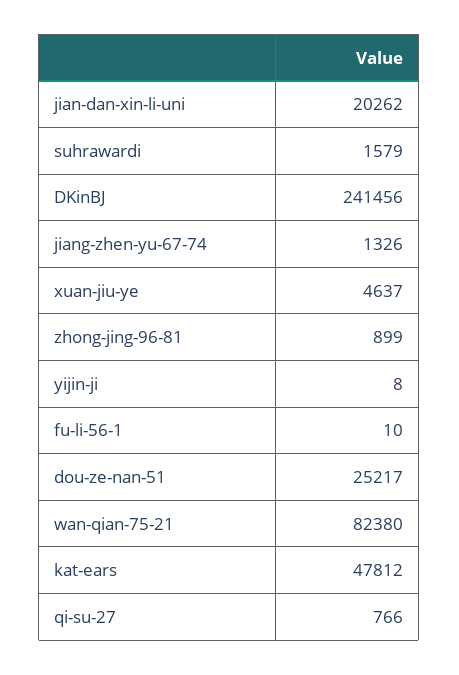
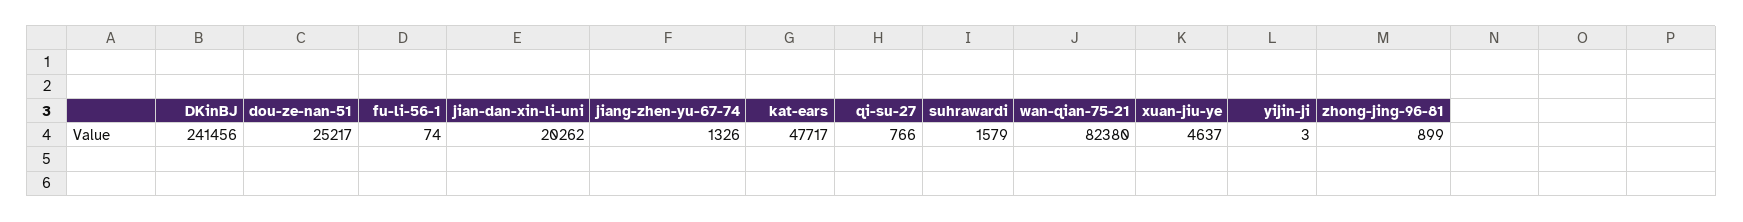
  {
    "jian-dan-xin-li-uni": 20262,
    "suhrawardi": 1579,
    "DKinBJ": 241456,
    "jiang-zhen-yu-67-74": 1326,
    "xuan-jiu-ye": 4637,
    "zhong-jing-96-81": 899,
-   "yijin-ji": 8,
+   "yijin-ji": 3,
-   "fu-li-56-1": 10,
+   "fu-li-56-1": 74,
    "dou-ze-nan-51": 25217,
    "wan-qian-75-21": 82380,
-   "kat-ears": 47812,
+   "kat-ears": 47717,
    "qi-su-27": 766
  }

